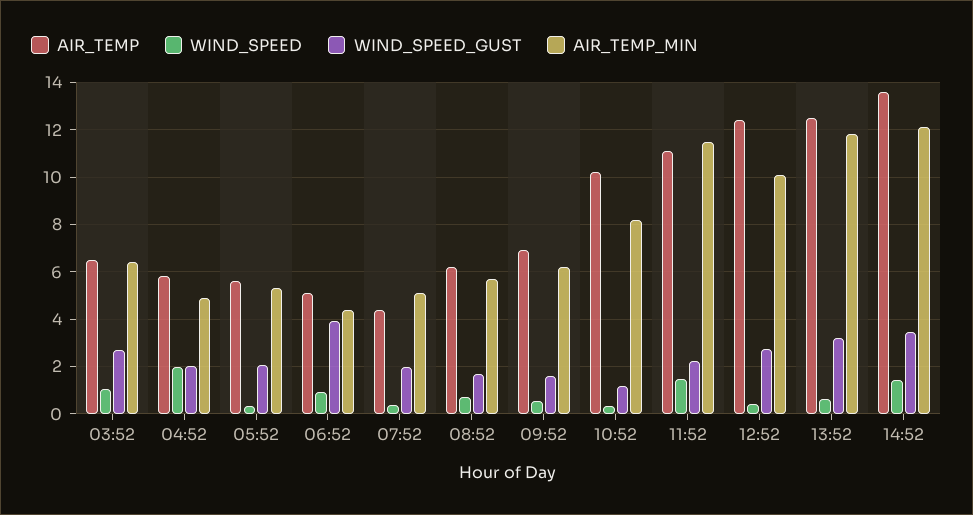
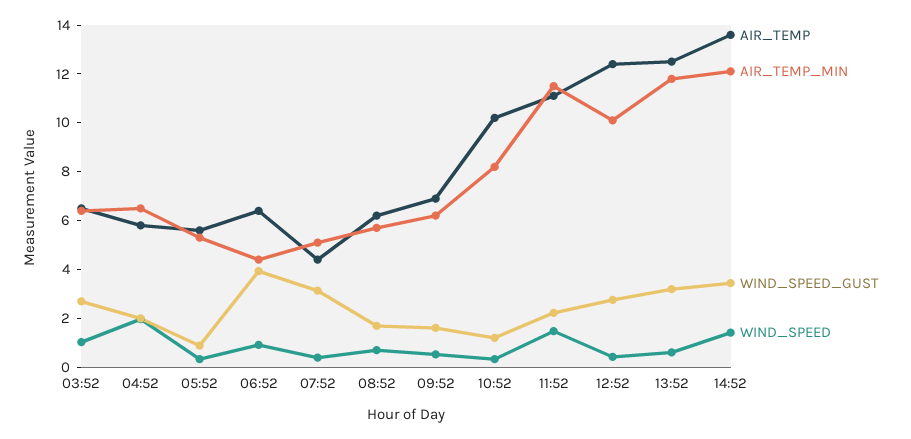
  {
    "AIR_TEMP": {
      "03:52": 6.5,
      "04:52": 6,
      "05:52": 5.5,
-     "06:52": 5,
+     "06:52": 6.5,
      "07:52": 4.5,
      "08:52": 6,
      "09:52": 7,
      "10:52": 10,
      "11:52": 11,
      "12:52": 12.5,
      "13:52": 12.5,
      "14:52": 13.5
    },
    "WIND_SPEED": {
      "03:52": 1,
      "04:52": 2,
      "05:52": 0.5,
      "06:52": 1,
      "07:52": 0.5,
      "08:52": 0.5,
      "09:52": 0.5,
      "10:52": 0.5,
      "11:52": 1.5,
      "12:52": 0.5,
      "13:52": 0.5,
      "14:52": 1.5
    },
    "WIND_SPEED_GUST": {
      "03:52": 2.5,
      "04:52": 2,
-     "05:52": 2,
+     "05:52": 1,
      "06:52": 4,
-     "07:52": 2,
+     "07:52": 3,
      "08:52": 1.5,
      "09:52": 1.5,
      "10:52": 1,
      "11:52": 2,
      "12:52": 3,
      "13:52": 3,
      "14:52": 3.5
    },
    "AIR_TEMP_MIN": {
      "03:52": 6.5,
-     "04:52": 5,
+     "04:52": 6.5,
      "05:52": 5.5,
      "06:52": 4.5,
      "07:52": 5,
      "08:52": 5.5,
      "09:52": 6,
      "10:52": 8,
      "11:52": 11.5,
      "12:52": 10,
      "13:52": 12,
      "14:52": 12
    }
  }

